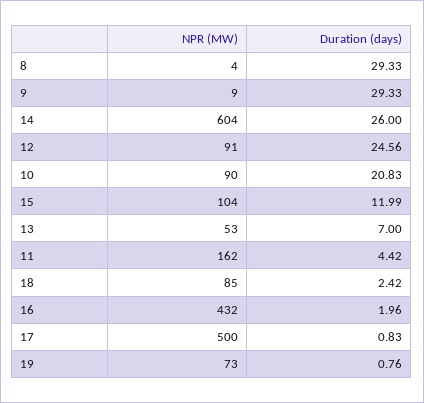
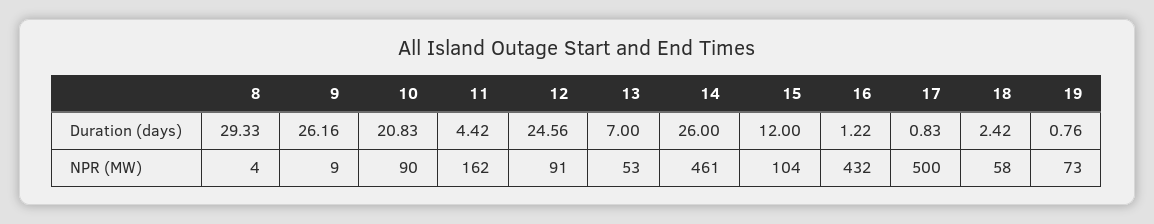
  {
    "NPR (MW)": {
      "8": 4,
      "9": 9,
-     "14": 604,
+     "14": 461,
      "12": 91,
      "10": 90,
      "15": 104,
      "13": 53,
      "11": 162,
-     "18": 85,
+     "18": 58,
      "16": 432,
      "17": 500,
      "19": 73
    },
    "Duration (days)": {
      "8": 29.33,
-     "9": 29.33,
+     "9": 26.16,
      "14": 26,
      "12": 24.56,
      "10": 20.83,
-     "15": 11.99,
+     "15": 12,
      "13": 7,
      "11": 4.42,
      "18": 2.42,
-     "16": 1.96,
+     "16": 1.22,
      "17": 0.83,
      "19": 0.76
    }
  }

